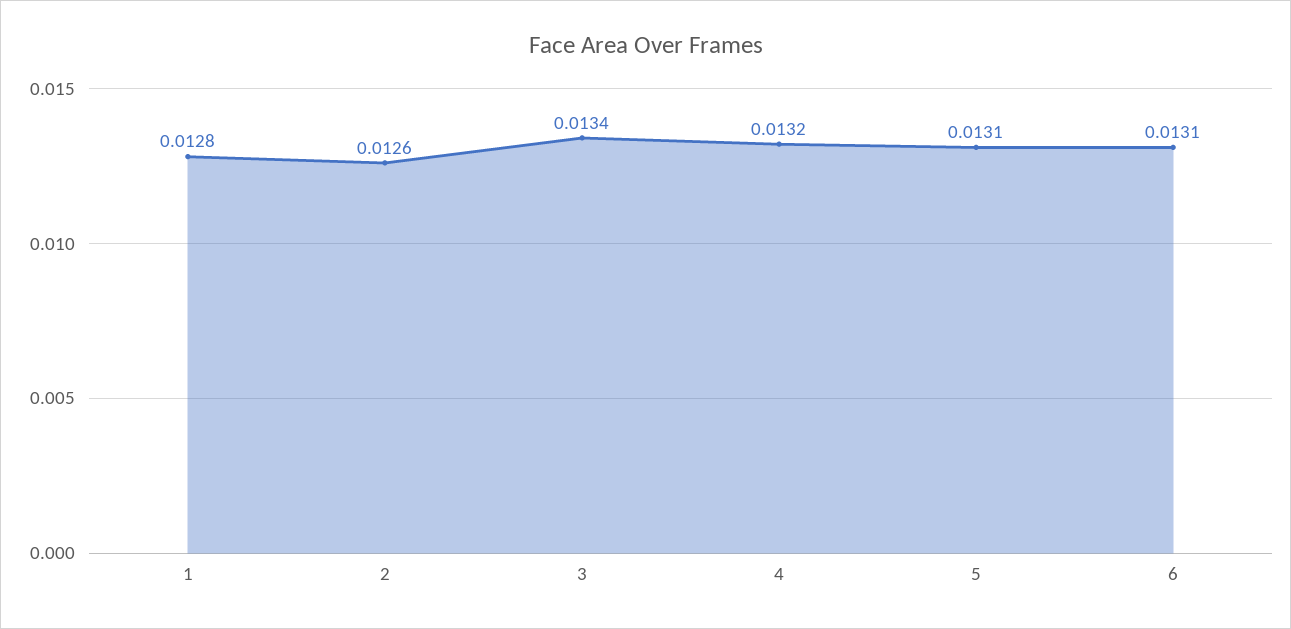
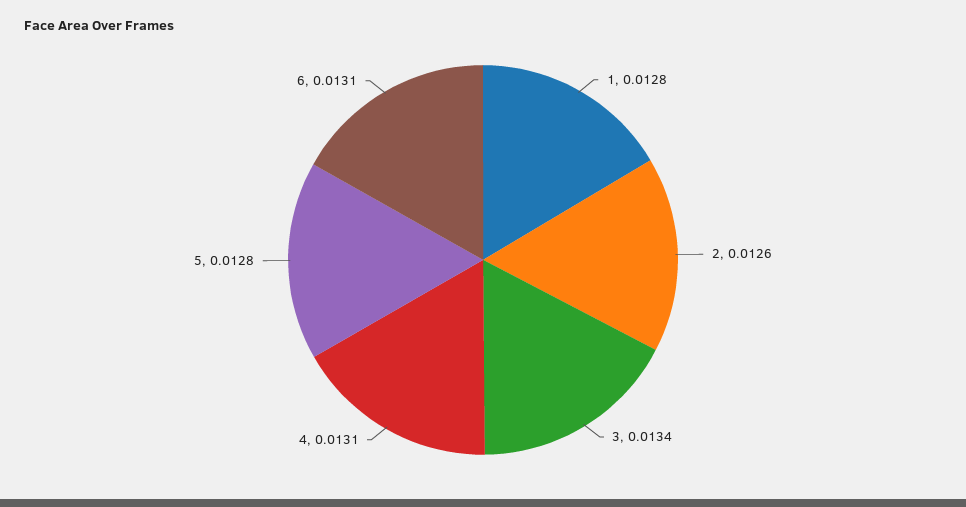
  {
    "1": 0.0128,
    "2": 0.0126,
    "3": 0.0134,
-   "4": 0.0132,
+   "4": 0.0131,
-   "5": 0.0131,
+   "5": 0.0128,
    "6": 0.0131
  }

